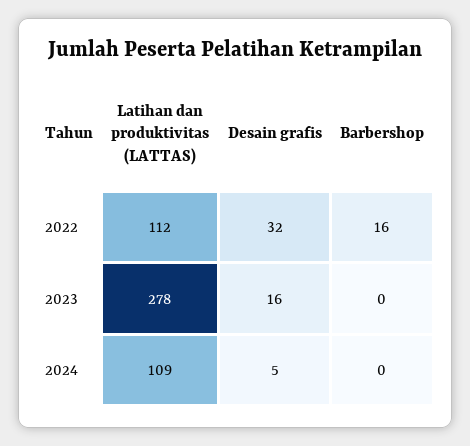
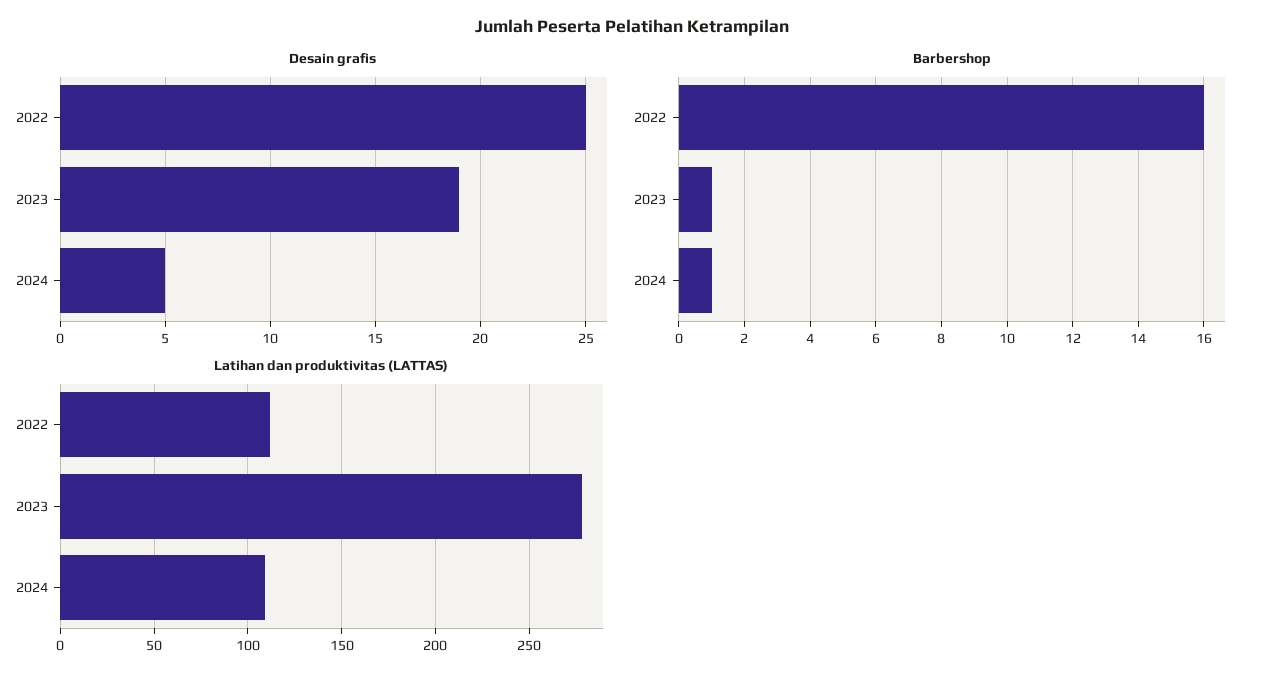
  {
    "Latihan dan produktivitas (LATTAS)": {
      "2022": 112,
      "2023": 278,
      "2024": 109
    },
    "Desain grafis": {
-     "2022": 32,
+     "2022": 25,
-     "2023": 16,
+     "2023": 19,
      "2024": 5
    },
    "Barbershop": {
      "2022": 16,
-     "2023": 0,
+     "2023": 1,
-     "2024": 0
+     "2024": 1
    }
  }

